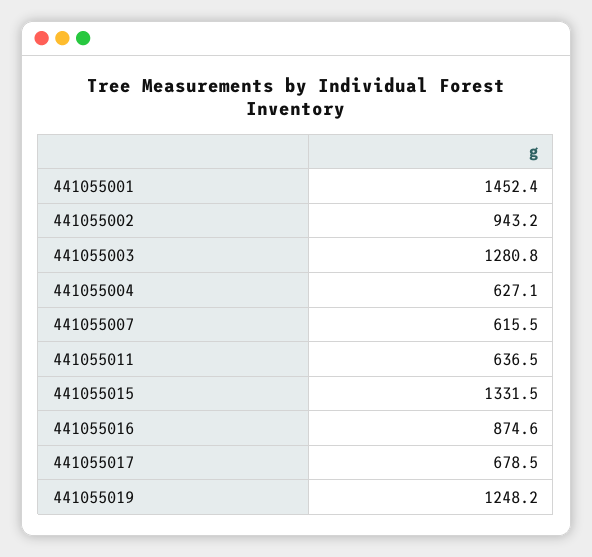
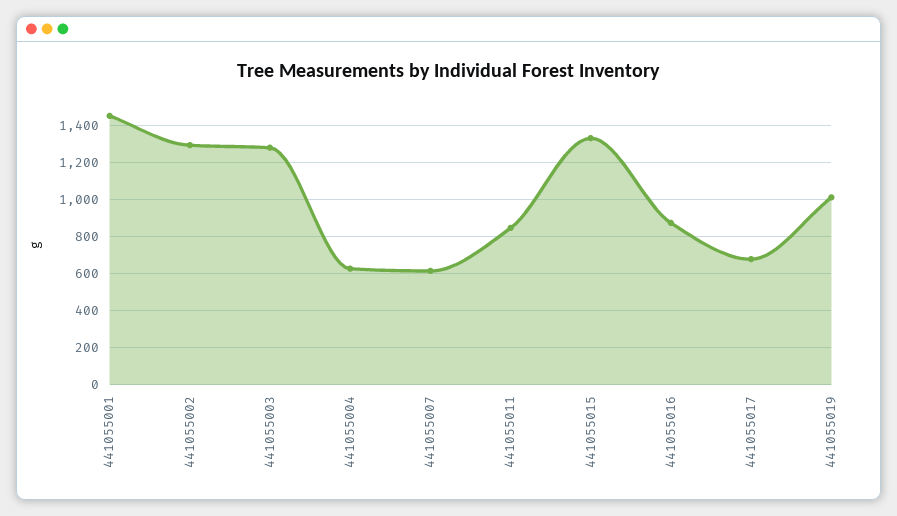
  {
    "441055001": 1452.4,
-   "441055002": 943.2,
+   "441055002": 1300,
    "441055003": 1280.8,
    "441055004": 627.1,
    "441055007": 615.5,
-   "441055011": 636.5,
+   "441055011": 850,
    "441055015": 1331.5,
    "441055016": 874.6,
    "441055017": 678.5,
-   "441055019": 1248.2
+   "441055019": 1000
  }

